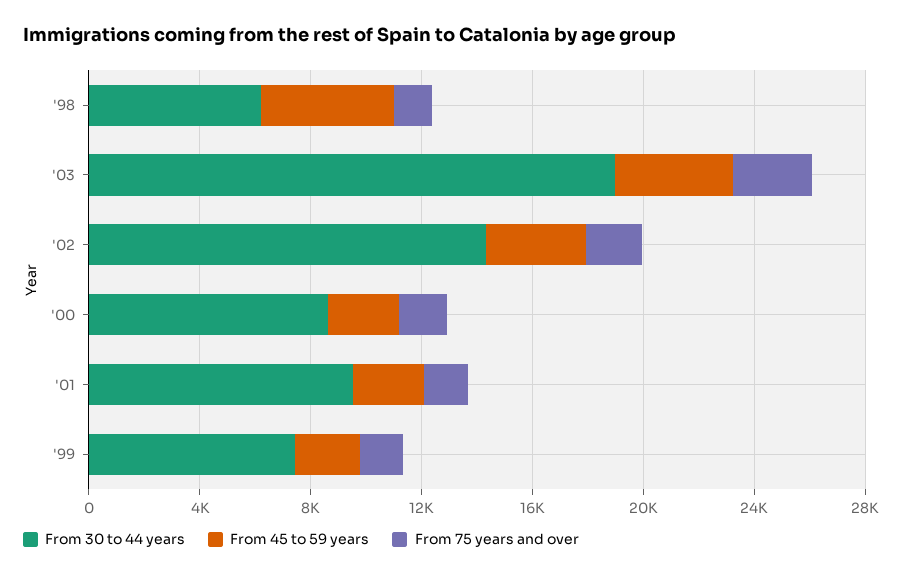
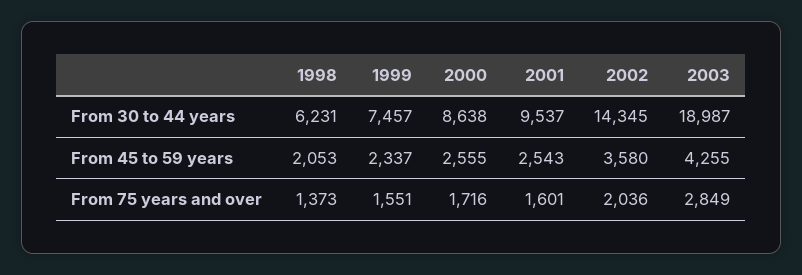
  {
    "From 30 to 44 years": {
      "'98": 6231,
      "'03": 18987,
      "'02": 14345,
      "'00": 8638,
      "'01": 9537,
      "'99": 7457
    },
    "From 45 to 59 years": {
-     "'98": 5000,
+     "'98": 2053,
      "'03": 4255,
      "'02": 3580,
      "'00": 2555,
      "'01": 2543,
      "'99": 2337
    },
    "From 75 years and over": {
      "'98": 1373,
      "'03": 2849,
      "'02": 2036,
      "'00": 1716,
      "'01": 1601,
      "'99": 1551
    }
  }

